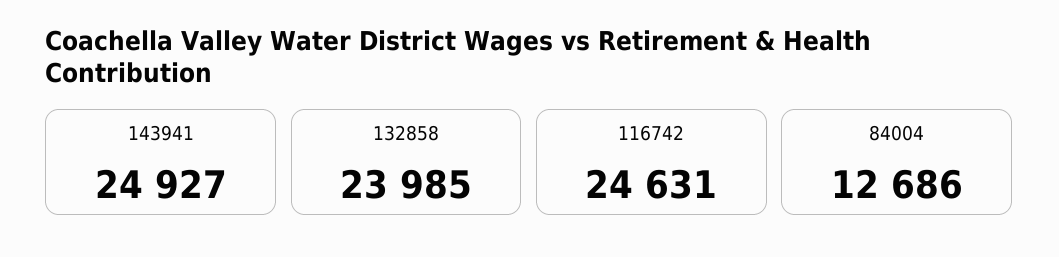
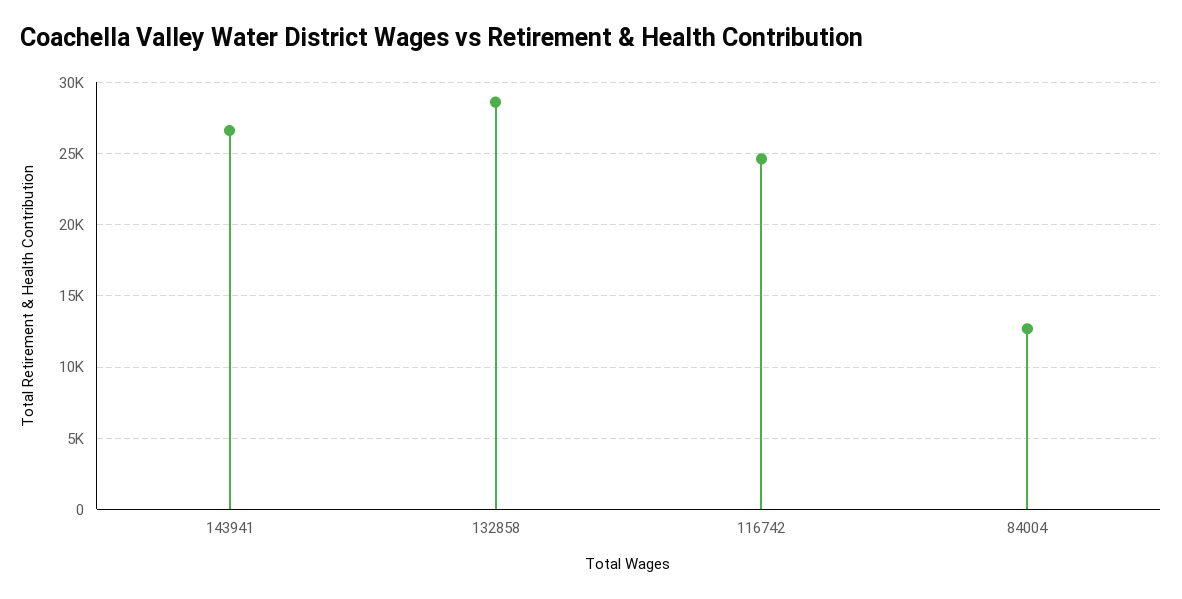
  {
-   "143941": 24927,
+   "143941": 26500,
-   "132858": 23985,
+   "132858": 28500,
    "116742": 24631,
    "84004": 12686
  }

